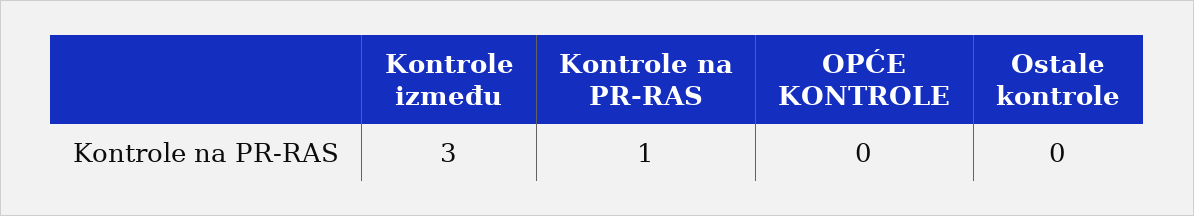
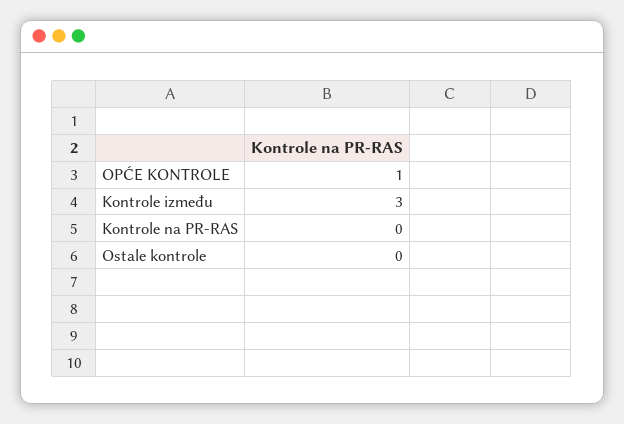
  {
    "Kontrole između": 3,
-   "Kontrole na PR-RAS": 1,
+   "Kontrole na PR-RAS": 0,
-   "OPĆE KONTROLE": 0,
+   "OPĆE KONTROLE": 1,
    "Ostale kontrole": 0
  }

